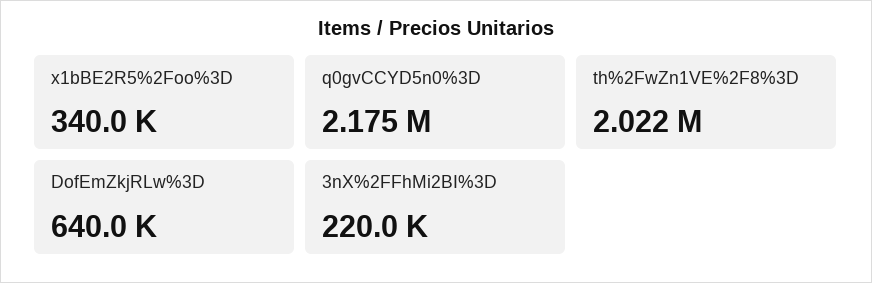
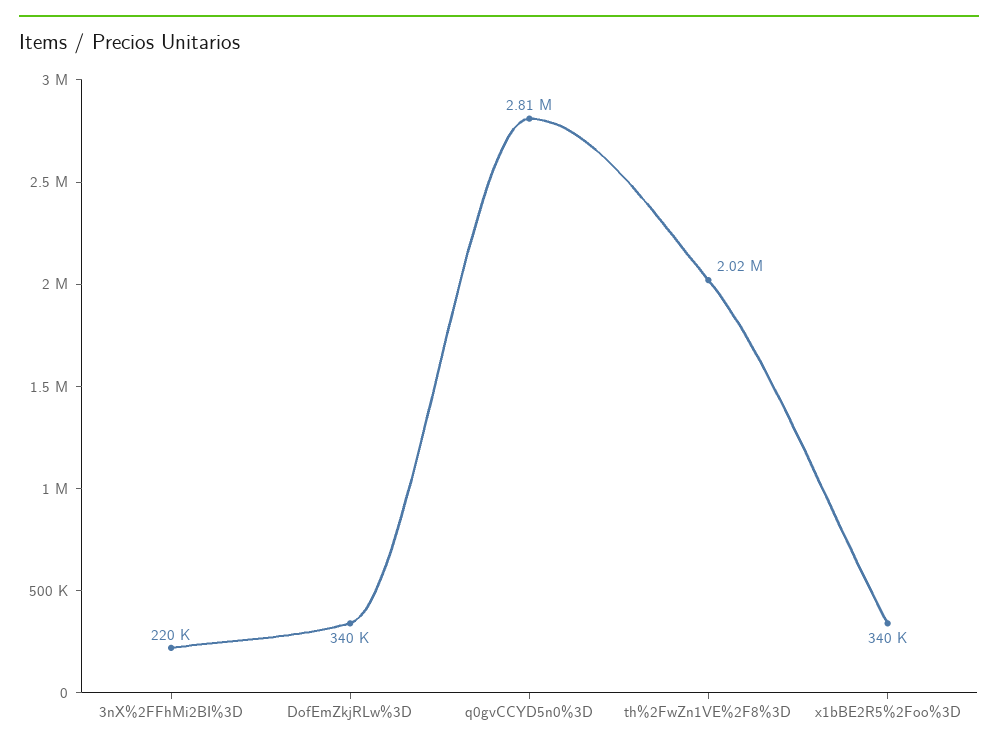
  {
    "x1bBE2R5%2Foo%3D": 340000,
-   "q0gvCCYD5n0%3D": 2175000,
+   "q0gvCCYD5n0%3D": 2810000,
    "th%2FwZn1VE%2F8%3D": 2022000,
-   "DofEmZkjRLw%3D": 640000,
+   "DofEmZkjRLw%3D": 340000,
    "3nX%2FFhMi2BI%3D": 220000
  }

